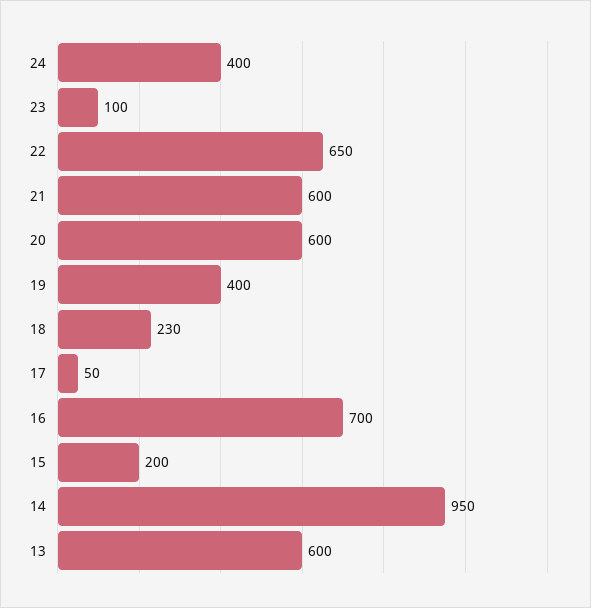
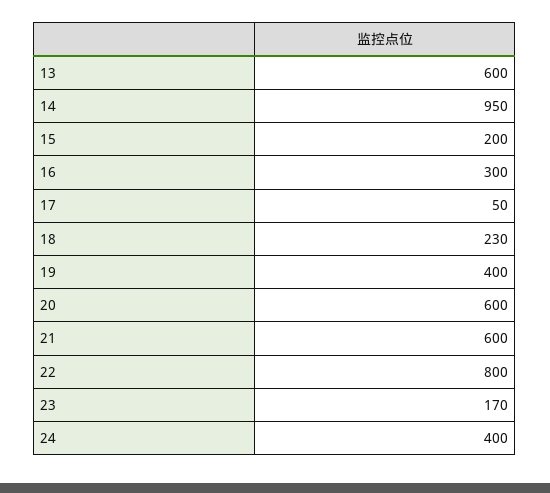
  {
    "24": 400,
-   "23": 100,
+   "23": 170,
-   "22": 650,
+   "22": 800,
    "21": 600,
    "20": 600,
    "19": 400,
    "18": 230,
    "17": 50,
-   "16": 700,
+   "16": 300,
    "15": 200,
    "14": 950,
    "13": 600
  }

